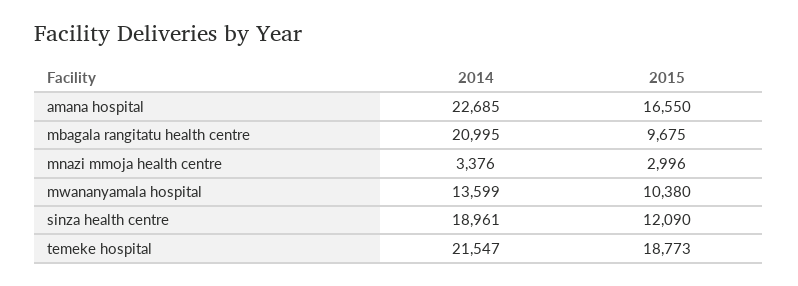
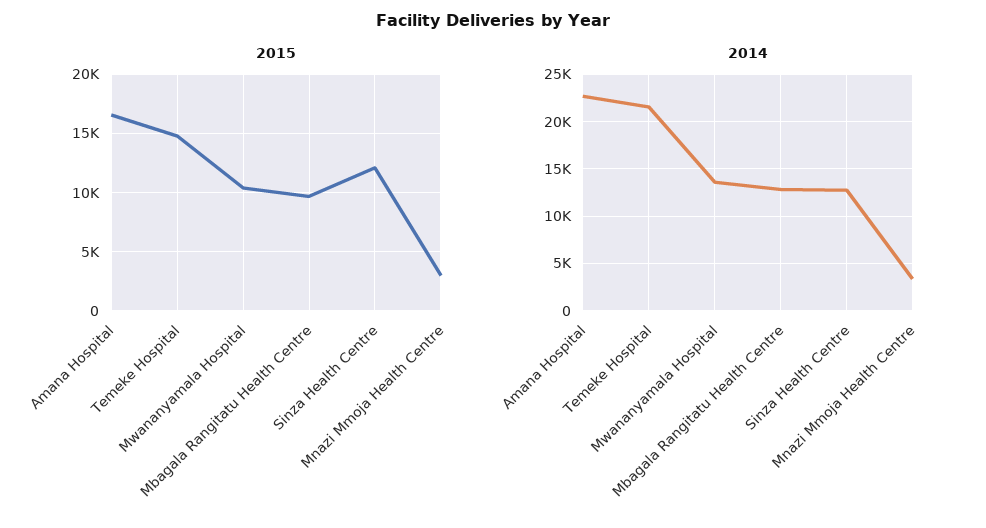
  {
    "2014": {
      "amana hospital": 22685,
-     "mbagala rangitatu health centre": 20995,
+     "mbagala rangitatu health centre": 13000,
      "mnazi mmoja health centre": 3376,
      "mwananyamala hospital": 13599,
-     "sinza health centre": 18961,
+     "sinza health centre": 13000,
      "temeke hospital": 21547
    },
    "2015": {
      "amana hospital": 16550,
      "mbagala rangitatu health centre": 9675,
      "mnazi mmoja health centre": 2996,
      "mwananyamala hospital": 10380,
      "sinza health centre": 12090,
-     "temeke hospital": 18773
+     "temeke hospital": 15000
    }
  }

